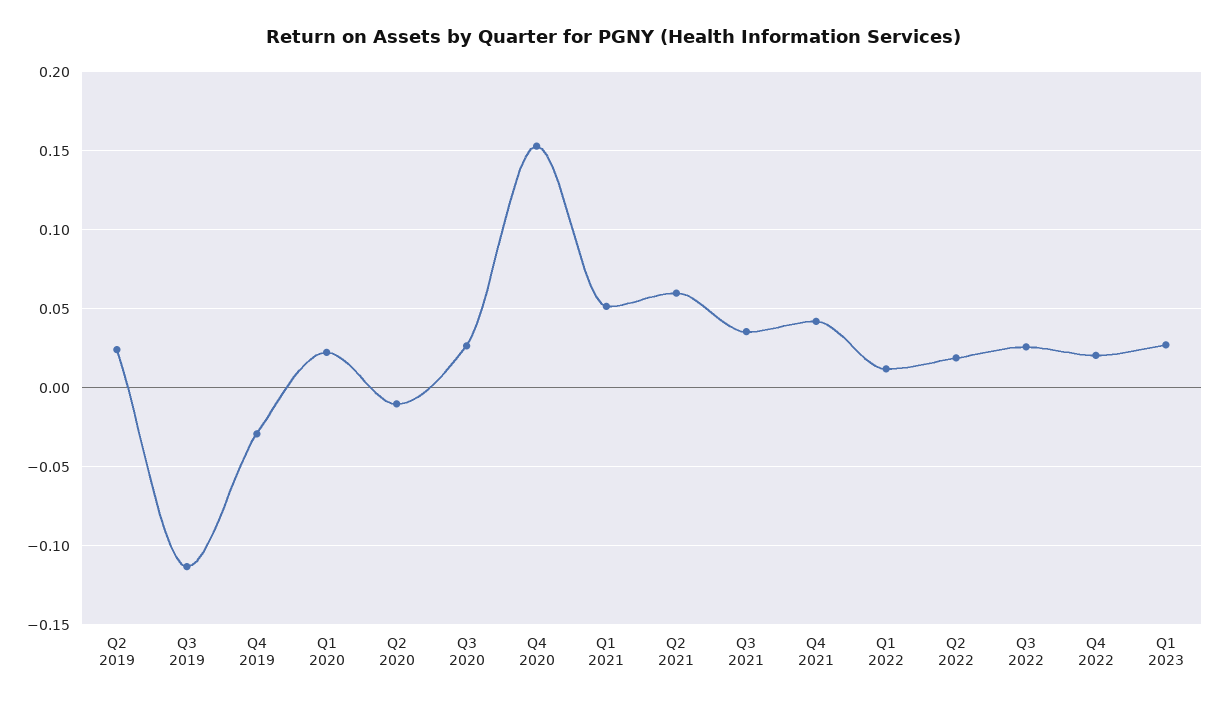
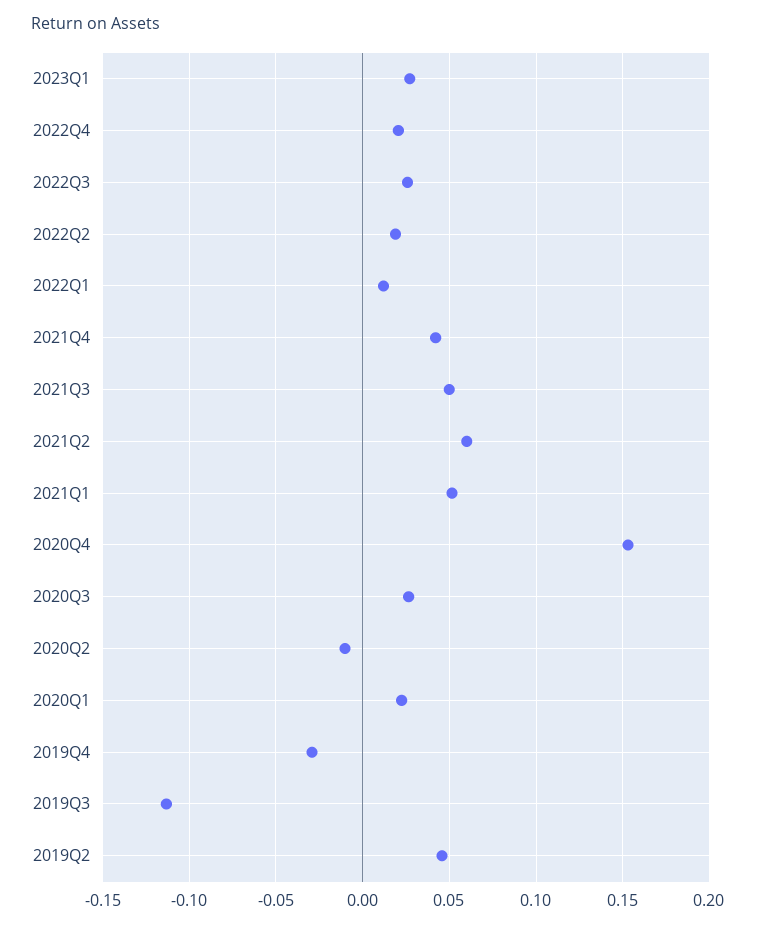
  {
-   "Q2 2019": 0.025,
+   "Q2 2019": 0.045,
    "Q3 2019": -0.115,
    "Q4 2019": -0.03,
    "Q1 2020": 0.025,
    "Q2 2020": -0.01,
    "Q3 2020": 0.025,
    "Q4 2020": 0.155,
    "Q1 2021": 0.05,
    "Q2 2021": 0.06,
-   "Q3 2021": 0.035,
+   "Q3 2021": 0.05,
    "Q4 2021": 0.04,
    "Q1 2022": 0.01,
    "Q2 2022": 0.02,
    "Q3 2022": 0.025,
    "Q4 2022": 0.02,
    "Q1 2023": 0.025
  }

